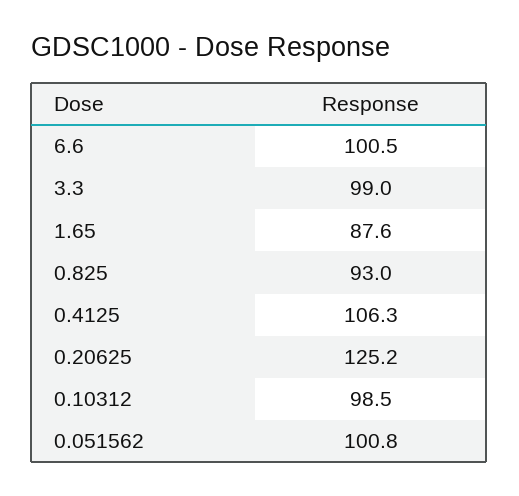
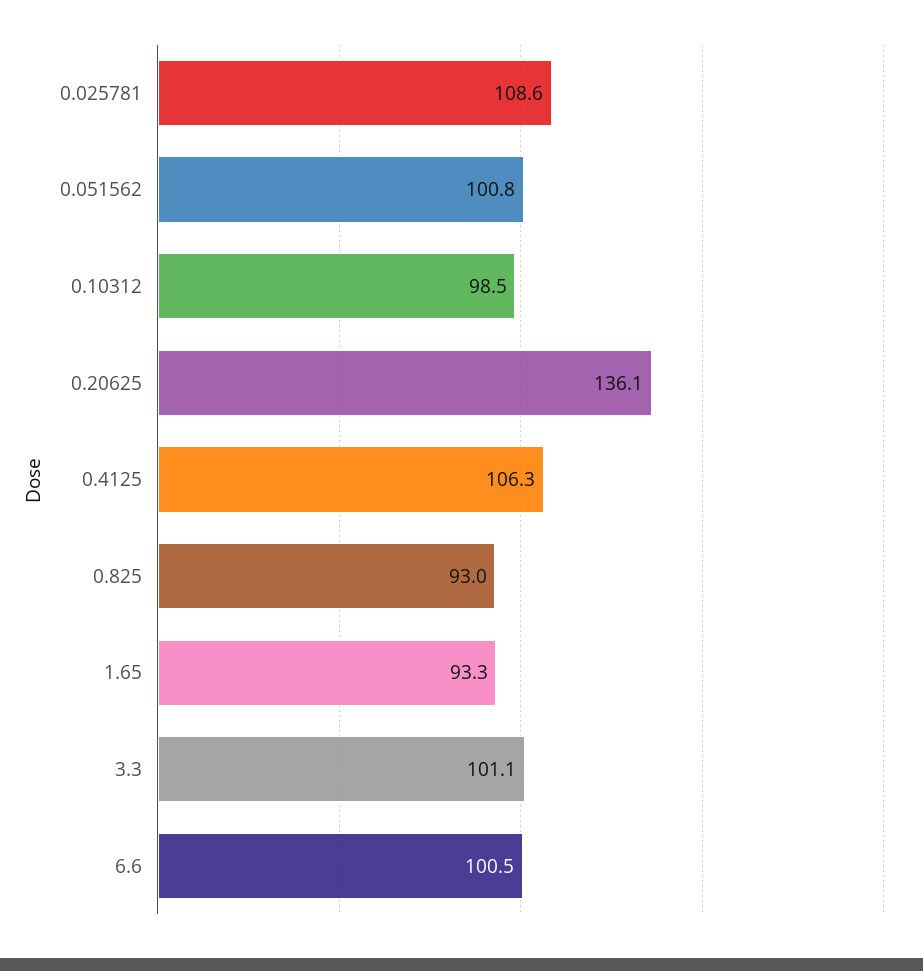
  {
    "6.6": 100.5,
-   "3.3": 99,
+   "3.3": 101.1,
-   "1.65": 87.6,
+   "1.65": 93.3,
    "0.825": 93,
    "0.4125": 106.3,
-   "0.20625": 125.2,
+   "0.20625": 136.1,
    "0.10312": 98.5,
-   "0.051562": 100.8
+   "0.051562": 100.8,
+   "0.025781": 108.6
  }

